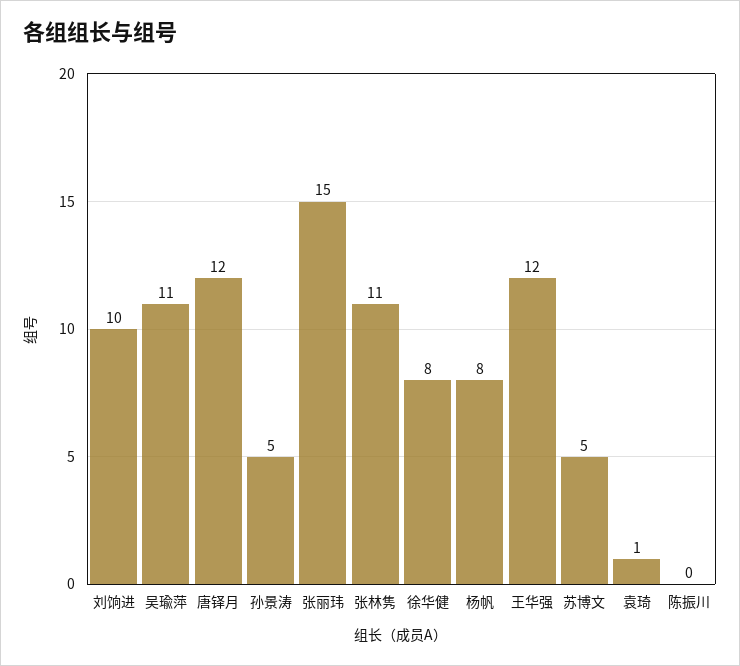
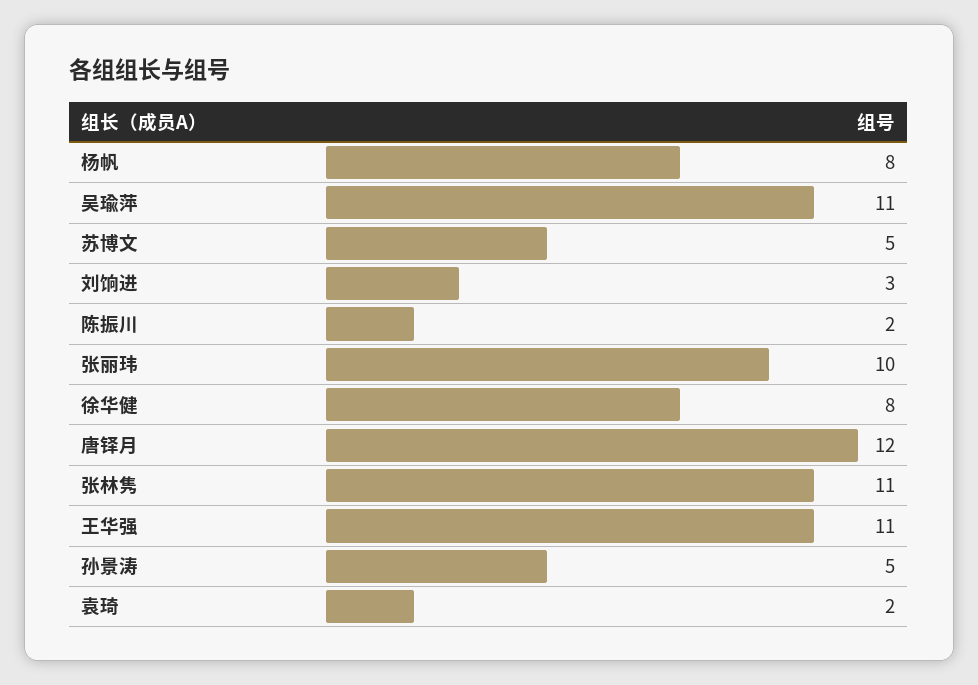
  {
-   "刘饷进": 10,
+   "刘饷进": 3,
    "吴瑜萍": 11,
    "唐铎月": 12,
    "孙景涛": 5,
-   "张丽玮": 15,
+   "张丽玮": 10,
    "张林隽": 11,
    "徐华健": 8,
    "杨帆": 8,
-   "王华强": 12,
+   "王华强": 11,
    "苏博文": 5,
-   "袁琦": 1,
+   "袁琦": 2,
-   "陈振川": 0
+   "陈振川": 2
  }

